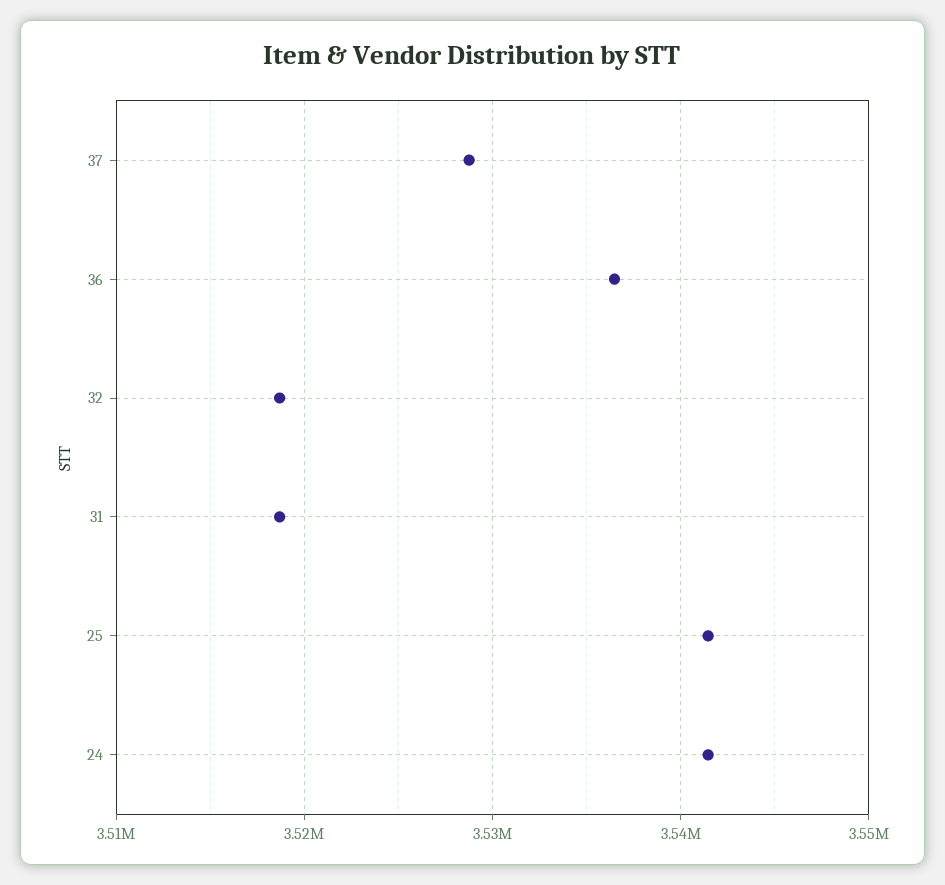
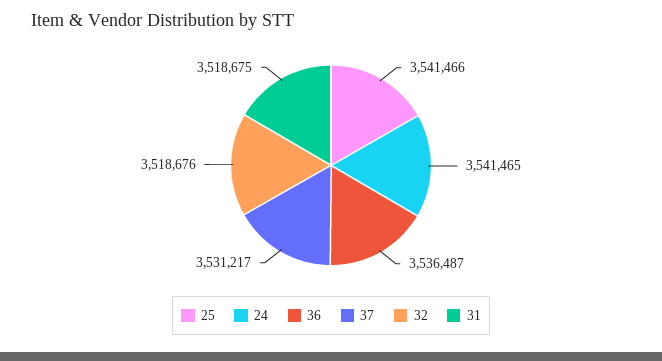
  {
-   "37": 3529000,
+   "37": 3531217,
    "36": 3536487,
    "32": 3518676,
    "31": 3518675,
    "25": 3541466,
    "24": 3541465
  }

